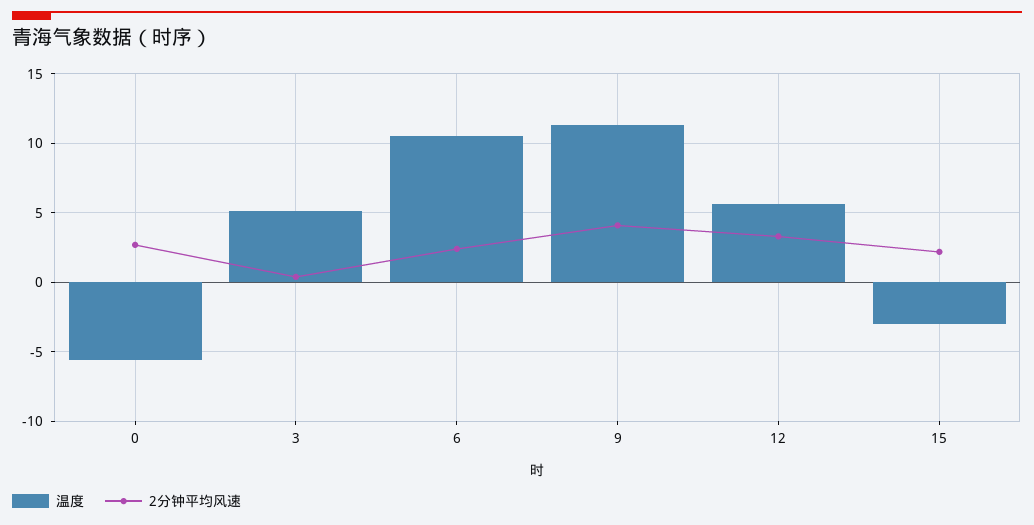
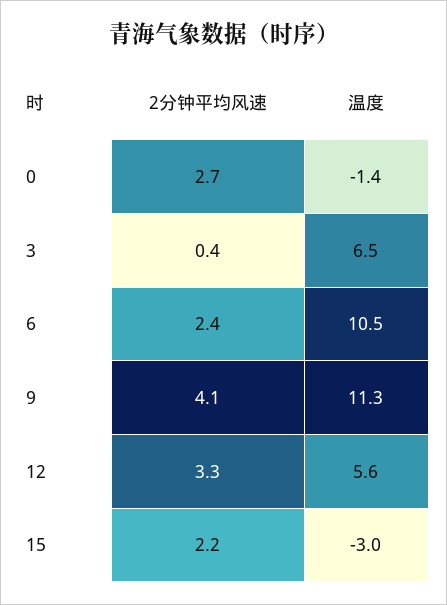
  {
    "温度": {
-     "0": -5.5,
+     "0": -1.4,
-     "3": 5,
+     "3": 6.5,
      "6": 10.5,
      "9": 11.3,
      "12": 5.6,
      "15": -3
    },
    "2分钟平均风速": {
      "0": 2.7,
      "3": 0.4,
      "6": 2.4,
      "9": 4.1,
      "12": 3.3,
      "15": 2.2
    }
  }

